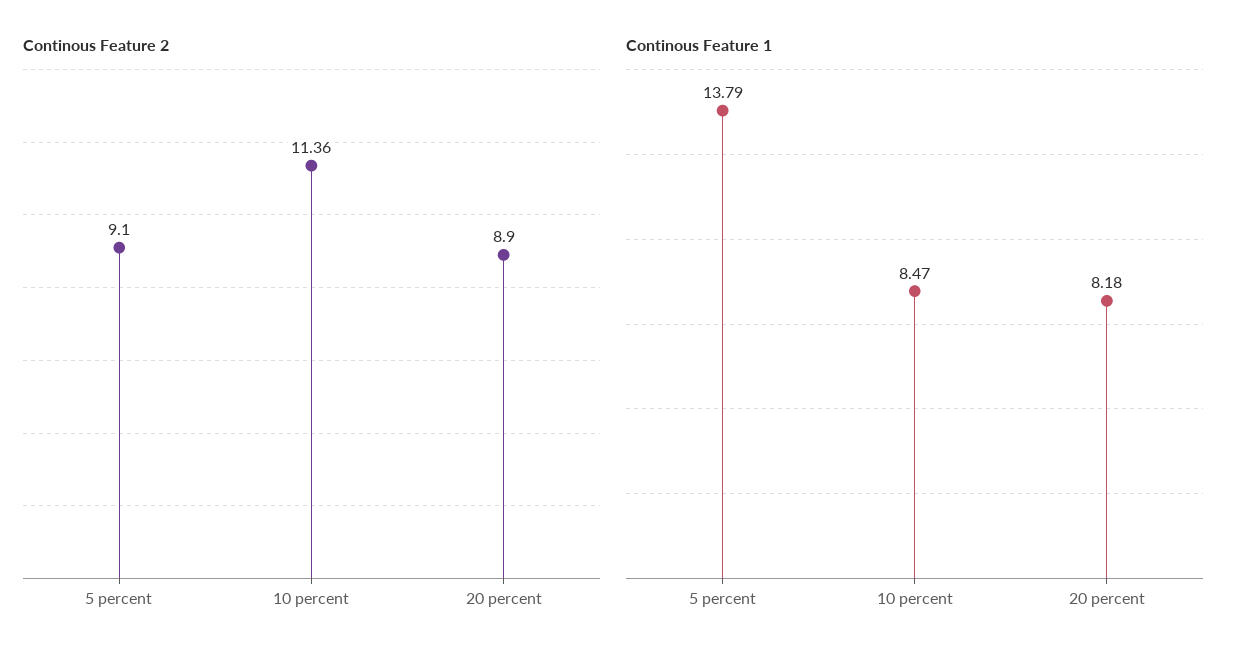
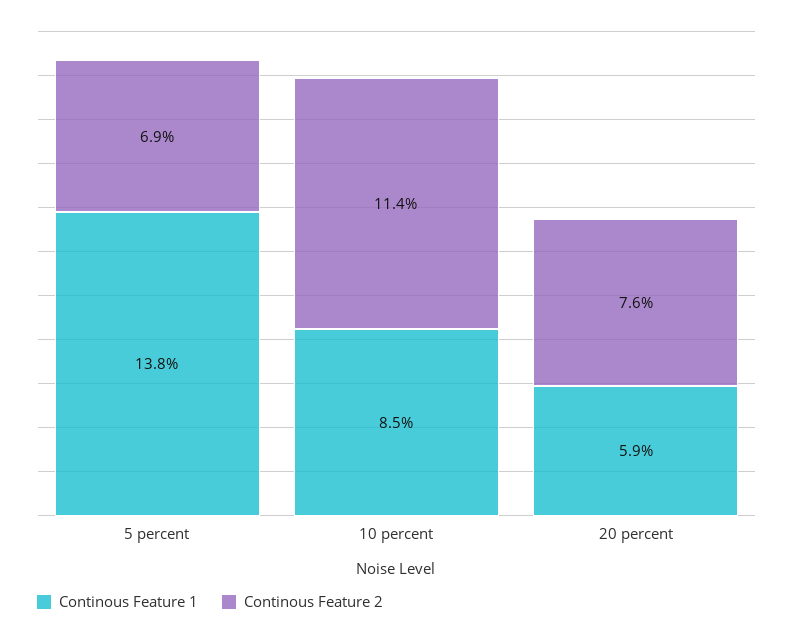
  {
    "Continous Feature 2": {
-     "5 percent": 9.1,
+     "5 percent": 6.9,
      "10 percent": 11.36,
-     "20 percent": 8.9
+     "20 percent": 7.6
    },
    "Continous Feature 1": {
      "5 percent": 13.79,
      "10 percent": 8.47,
-     "20 percent": 8.18
+     "20 percent": 5.9
    }
  }

